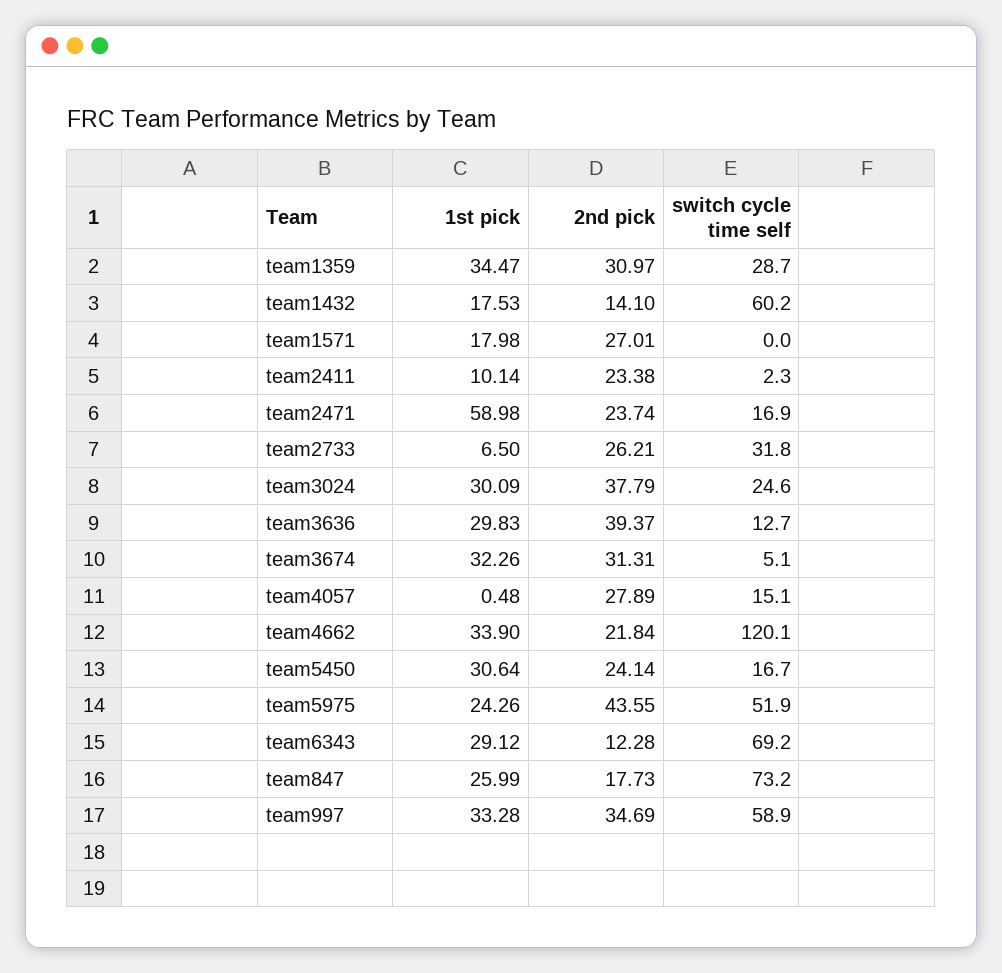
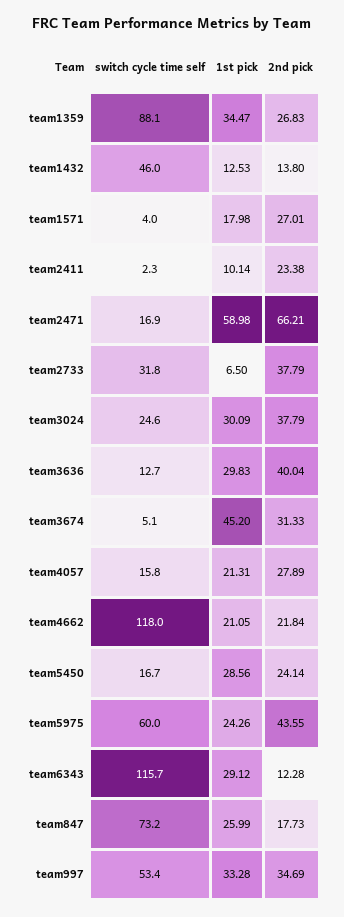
  {
    "1st pick": {
      "team1359": 34.47,
-     "team1432": 17.53,
+     "team1432": 12.53,
      "team1571": 17.98,
      "team2411": 10.14,
      "team2471": 58.98,
      "team2733": 6.5,
      "team3024": 30.09,
      "team3636": 29.83,
-     "team3674": 32.26,
+     "team3674": 45.2,
-     "team4057": 0.48,
+     "team4057": 21.31,
-     "team4662": 33.9,
+     "team4662": 21.05,
-     "team5450": 30.64,
+     "team5450": 28.56,
      "team5975": 24.26,
      "team6343": 29.12,
      "team847": 25.99,
      "team997": 33.28
    },
    "2nd pick": {
-     "team1359": 30.97,
+     "team1359": 26.83,
-     "team1432": 14.1,
+     "team1432": 13.8,
      "team1571": 27.01,
      "team2411": 23.38,
-     "team2471": 23.74,
+     "team2471": 66.21,
-     "team2733": 26.21,
+     "team2733": 37.79,
      "team3024": 37.79,
-     "team3636": 39.37,
+     "team3636": 40.04,
-     "team3674": 31.31,
+     "team3674": 31.33,
      "team4057": 27.89,
      "team4662": 21.84,
      "team5450": 24.14,
      "team5975": 43.55,
      "team6343": 12.28,
      "team847": 17.73,
      "team997": 34.69
    },
    "switch cycle time self": {
-     "team1359": 28.7,
+     "team1359": 88.1,
-     "team1432": 60.2,
+     "team1432": 46,
-     "team1571": 0,
+     "team1571": 4,
      "team2411": 2.3,
      "team2471": 16.9,
      "team2733": 31.8,
      "team3024": 24.6,
      "team3636": 12.7,
      "team3674": 5.1,
-     "team4057": 15.1,
+     "team4057": 15.8,
-     "team4662": 120.1,
+     "team4662": 118,
      "team5450": 16.7,
-     "team5975": 51.9,
+     "team5975": 60,
-     "team6343": 69.2,
+     "team6343": 115.7,
      "team847": 73.2,
-     "team997": 58.9
+     "team997": 53.4
    }
  }

